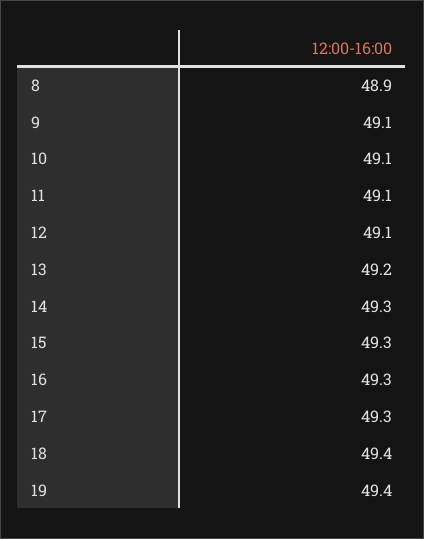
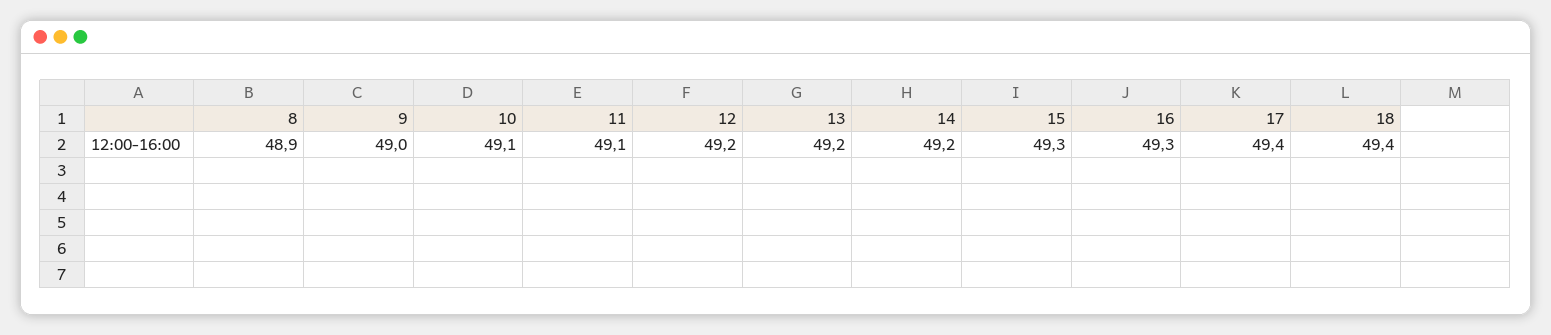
  {
    "8": 48.9,
-   "9": 49.1,
+   "9": 49,
    "10": 49.1,
    "11": 49.1,
-   "12": 49.1,
+   "12": 49.2,
    "13": 49.2,
-   "14": 49.3,
+   "14": 49.2,
    "15": 49.3,
    "16": 49.3,
-   "17": 49.3,
+   "17": 49.4,
-   "18": 49.4,
+   "18": 49.4
-   "19": 49.4
  }

